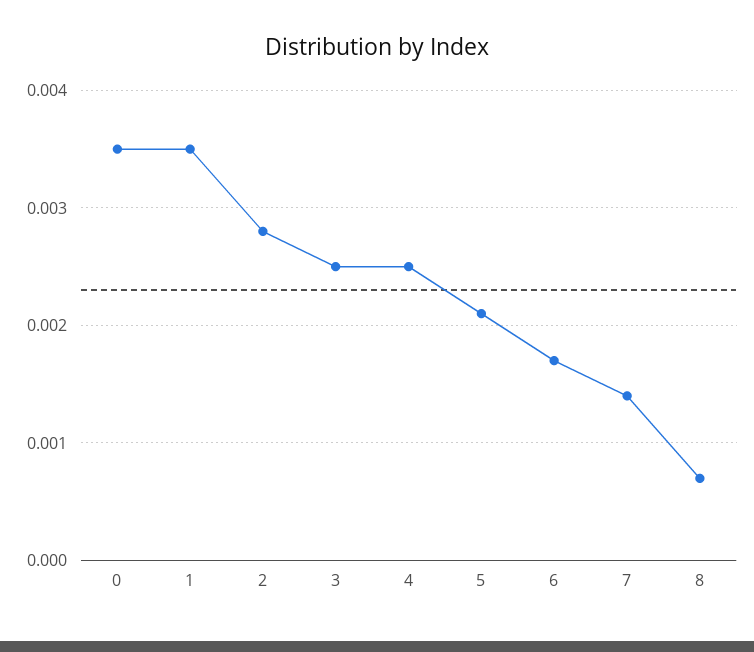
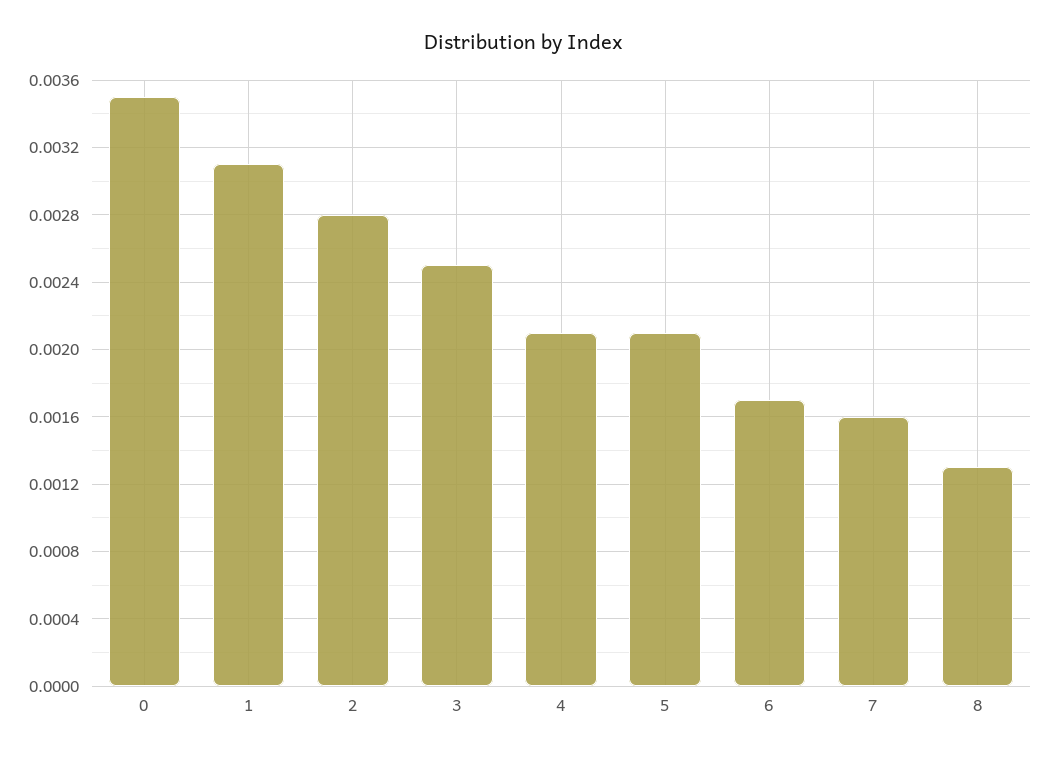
  {
    "0": 0.0035,
-   "1": 0.0035,
+   "1": 0.0031,
    "2": 0.0028,
    "3": 0.0025,
-   "4": 0.0025,
+   "4": 0.0021,
    "5": 0.0021,
    "6": 0.0017,
-   "7": 0.0014,
+   "7": 0.0016,
-   "8": 0.0007
+   "8": 0.0013
  }

